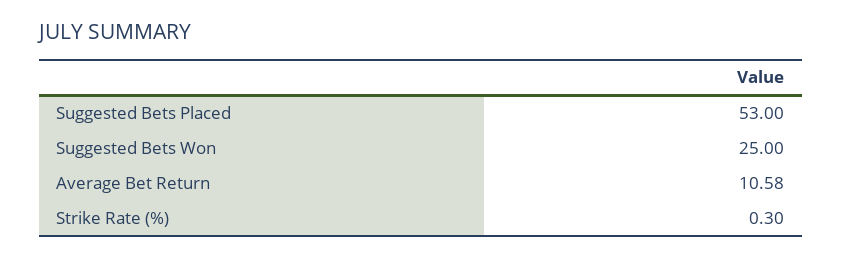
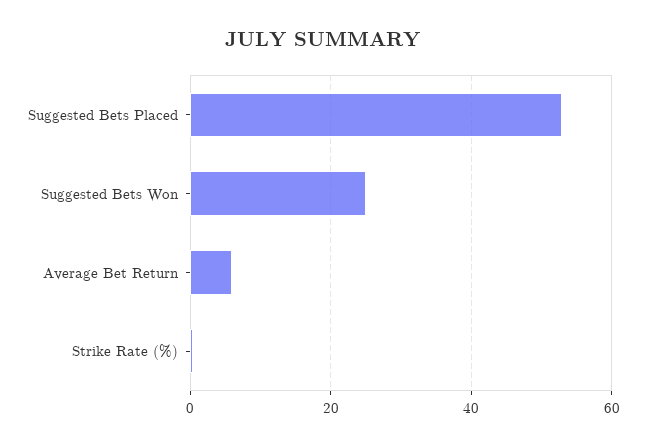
  {
    "Suggested Bets Placed": 53,
    "Suggested Bets Won": 25,
-   "Average Bet Return": 10.58,
+   "Average Bet Return": 6,
    "Strike Rate (%)": 0.3
  }

